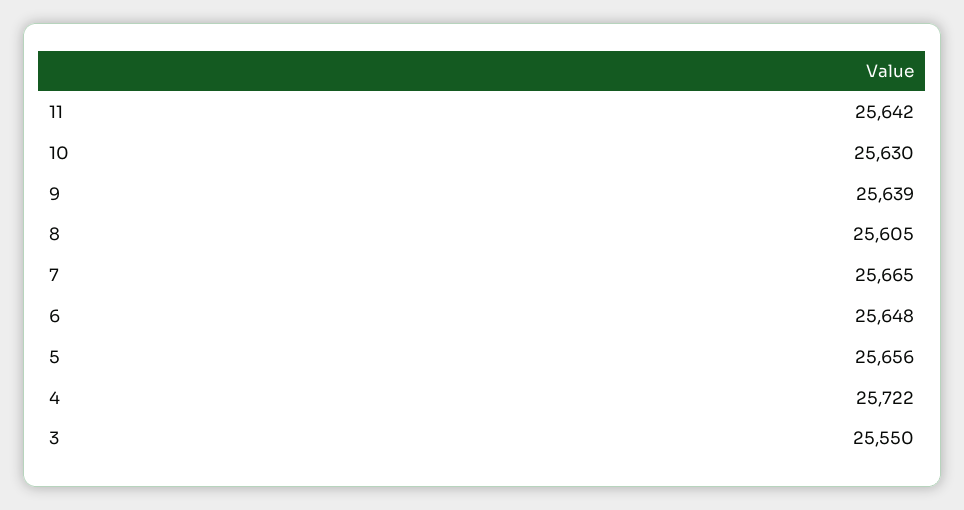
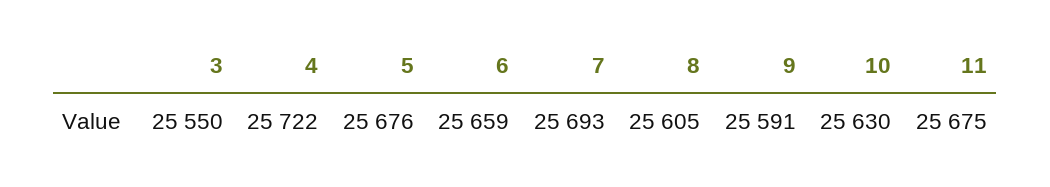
  {
-   "11": 25642,
+   "11": 25675,
    "10": 25630,
-   "9": 25639,
+   "9": 25591,
    "8": 25605,
-   "7": 25665,
+   "7": 25693,
-   "6": 25648,
+   "6": 25659,
-   "5": 25656,
+   "5": 25676,
    "4": 25722,
    "3": 25550
  }

